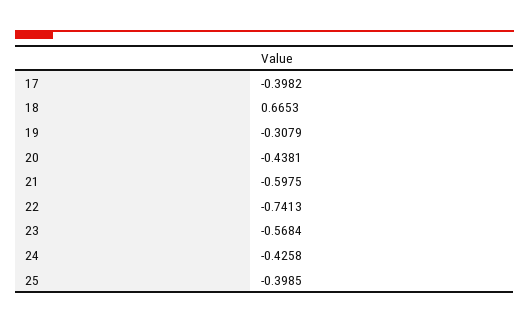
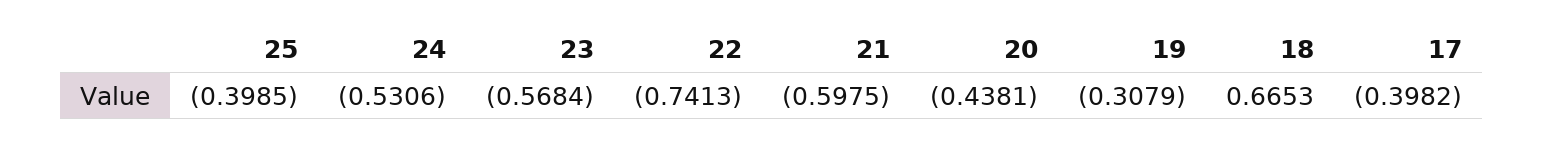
  {
    "17": -0.3982,
    "18": 0.6653,
    "19": -0.3079,
    "20": -0.4381,
    "21": -0.5975,
    "22": -0.7413,
    "23": -0.5684,
-   "24": -0.4258,
+   "24": -0.5306,
    "25": -0.3985
  }

